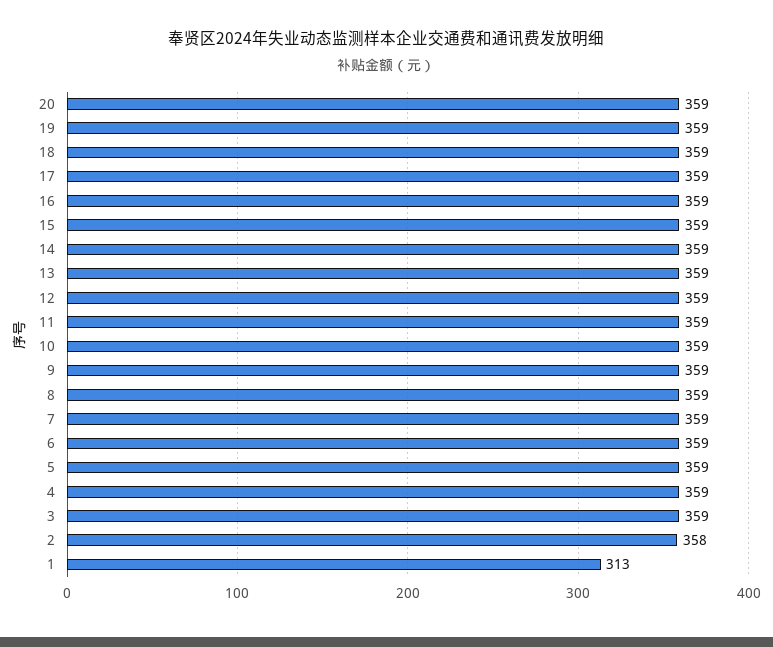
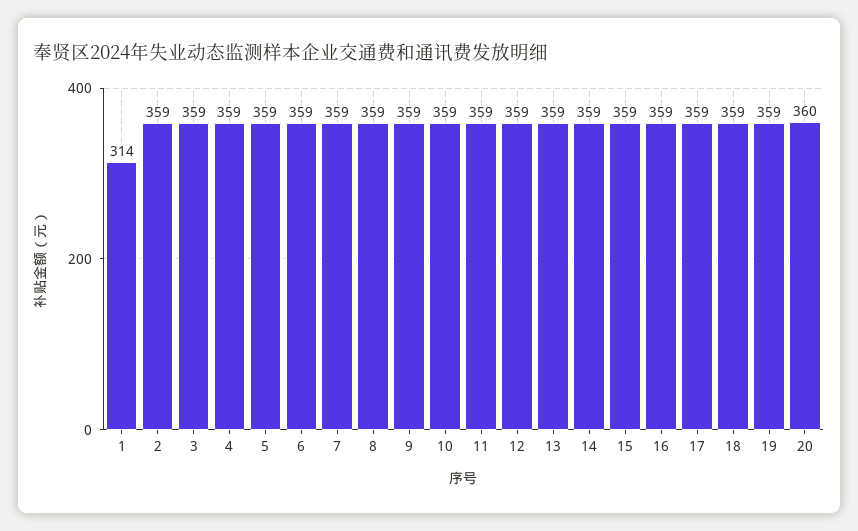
  {
-   "20": 359,
+   "20": 360,
    "19": 359,
    "18": 359,
    "17": 359,
    "16": 359,
    "15": 359,
    "14": 359,
    "13": 359,
    "12": 359,
    "11": 359,
    "10": 359,
    "9": 359,
    "8": 359,
    "7": 359,
    "6": 359,
    "5": 359,
    "4": 359,
    "3": 359,
-   "2": 358,
+   "2": 359,
-   "1": 313
+   "1": 314
  }

